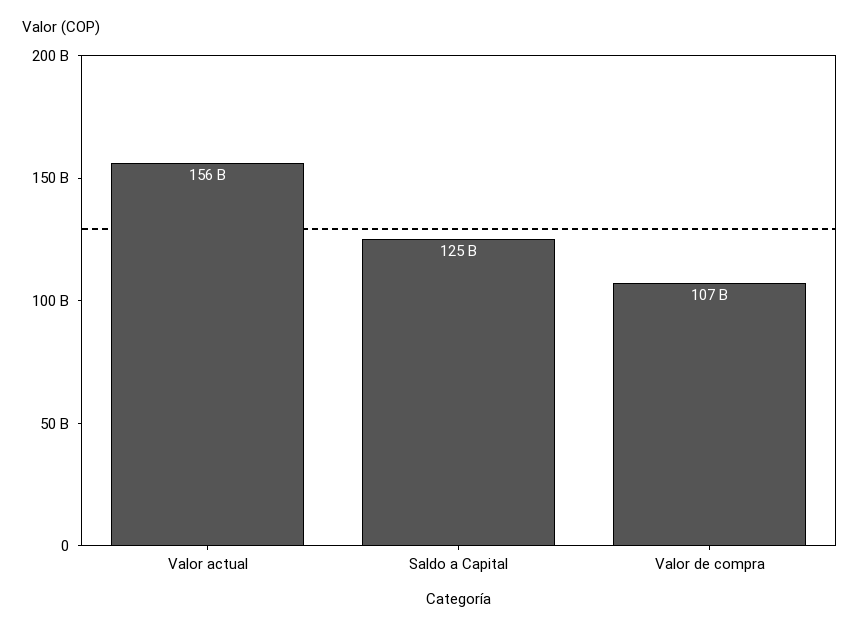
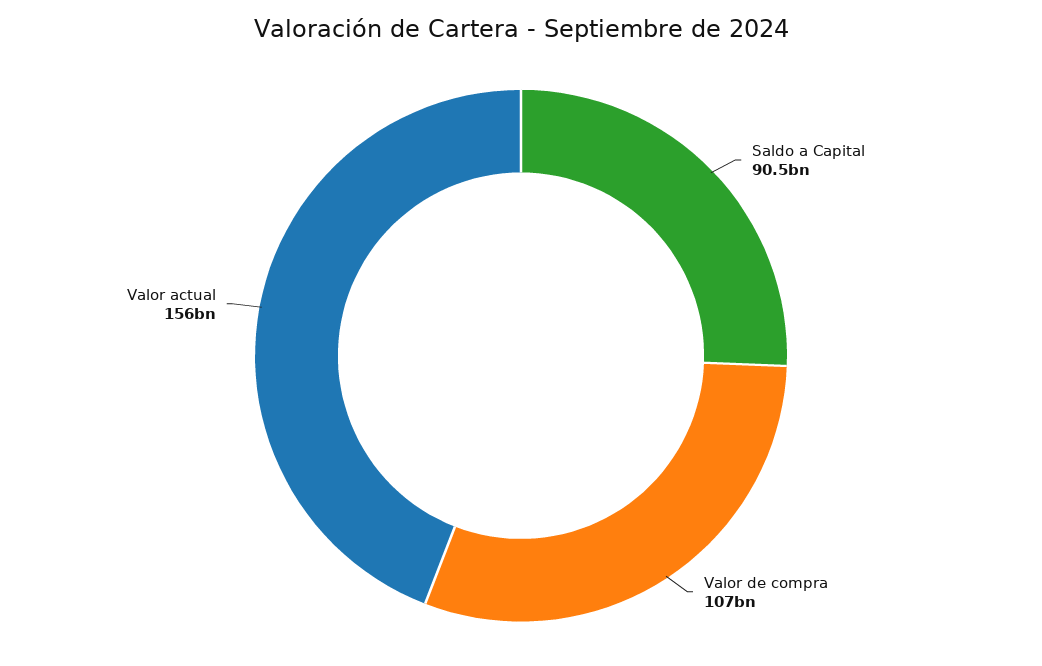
  {
    "Valor actual": 156000000000,
-   "Saldo a Capital": 125000000000,
+   "Saldo a Capital": 90500000000,
    "Valor de compra": 107000000000
  }

